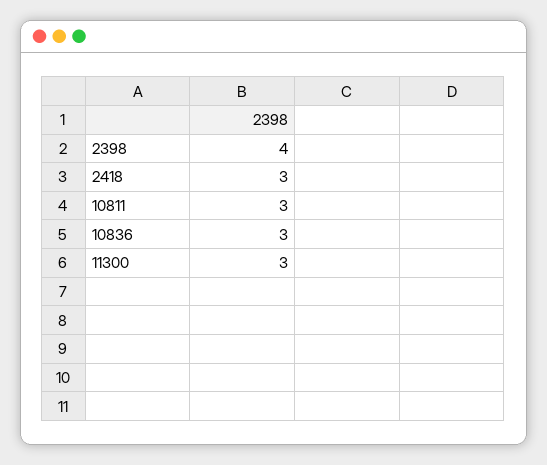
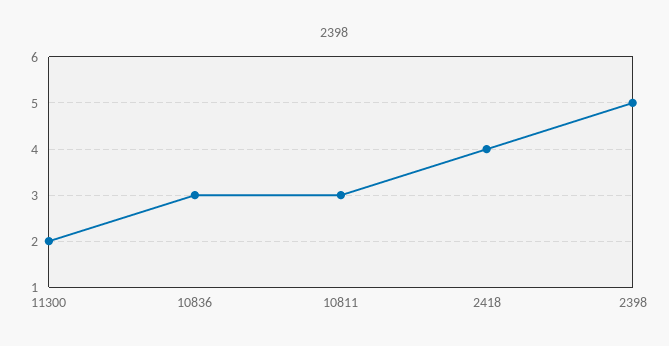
  {
-   "2398": 4,
+   "2398": 5,
-   "2418": 3,
+   "2418": 4,
    "10811": 3,
    "10836": 3,
-   "11300": 3
+   "11300": 2
  }

